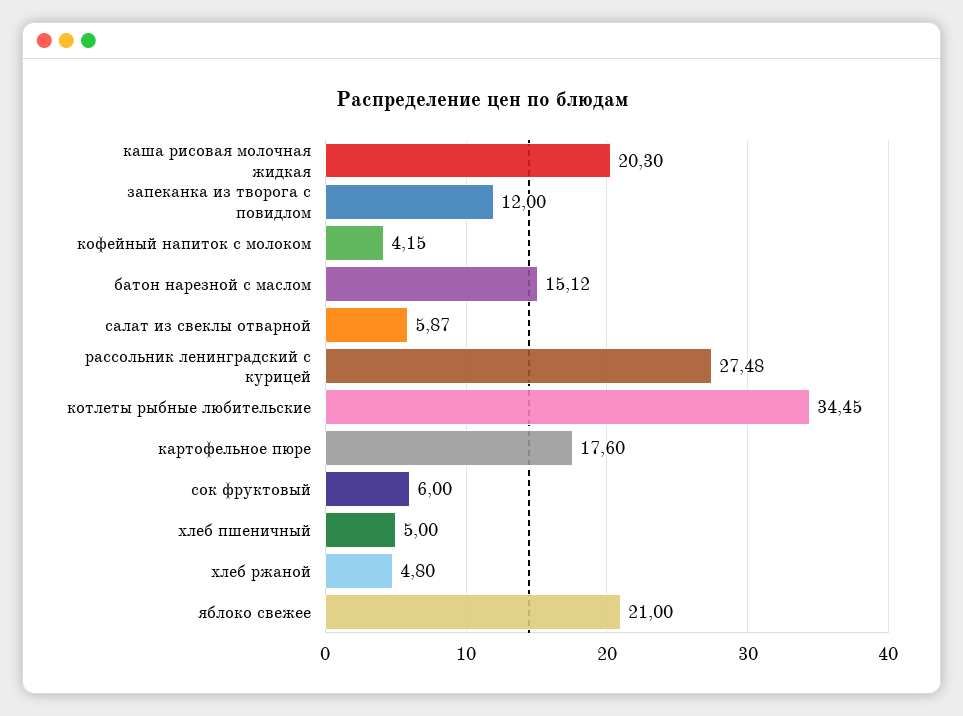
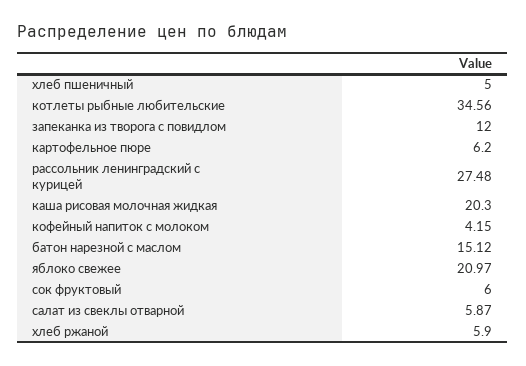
  {
    "каша рисовая молочная жидкая": 20.3,
    "запеканка из творога с повидлом": 12,
    "кофейный напиток с молоком": 4.15,
    "батон нарезной с маслом": 15.12,
    "салат из свеклы отварной": 5.87,
    "рассольник ленинградский с курицей": 27.48,
-   "котлеты рыбные любительские": 34.45,
+   "котлеты рыбные любительские": 34.56,
-   "картофельное пюре": 17.6,
+   "картофельное пюре": 6.2,
    "сок фруктовый": 6,
    "хлеб пшеничный": 5,
-   "хлеб ржаной": 4.8,
+   "хлеб ржаной": 5.9,
-   "яблоко свежее": 21
+   "яблоко свежее": 20.97
  }

